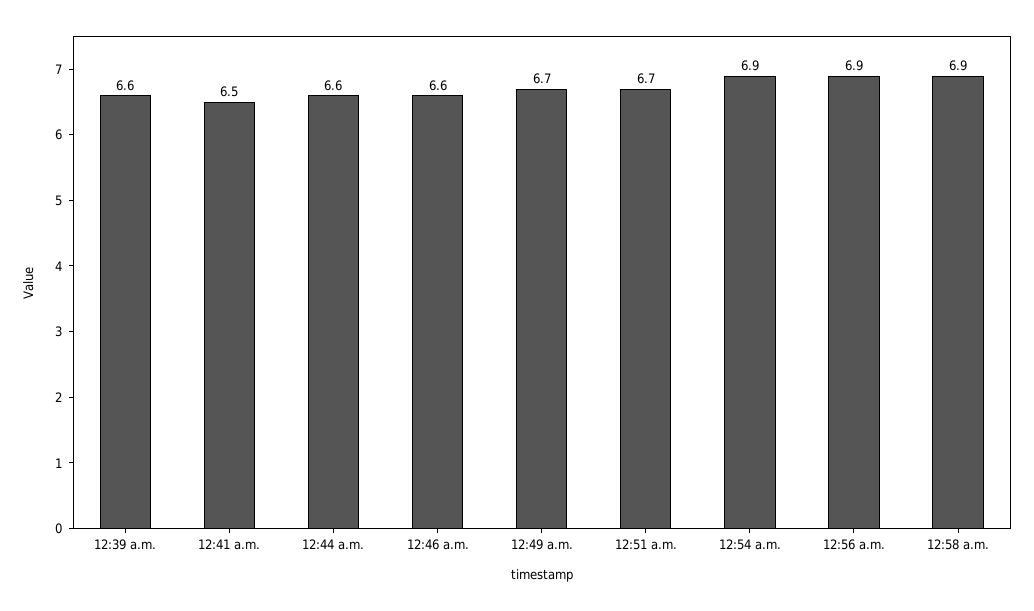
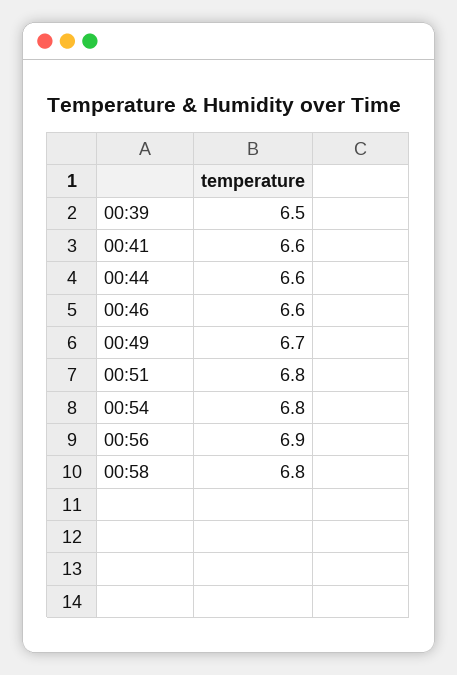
  {
-   "12:39 a.m.": 6.6,
+   "12:39 a.m.": 6.5,
-   "12:41 a.m.": 6.5,
+   "12:41 a.m.": 6.6,
    "12:44 a.m.": 6.6,
    "12:46 a.m.": 6.6,
    "12:49 a.m.": 6.7,
-   "12:51 a.m.": 6.7,
+   "12:51 a.m.": 6.8,
-   "12:54 a.m.": 6.9,
+   "12:54 a.m.": 6.8,
    "12:56 a.m.": 6.9,
-   "12:58 a.m.": 6.9
+   "12:58 a.m.": 6.8
  }

